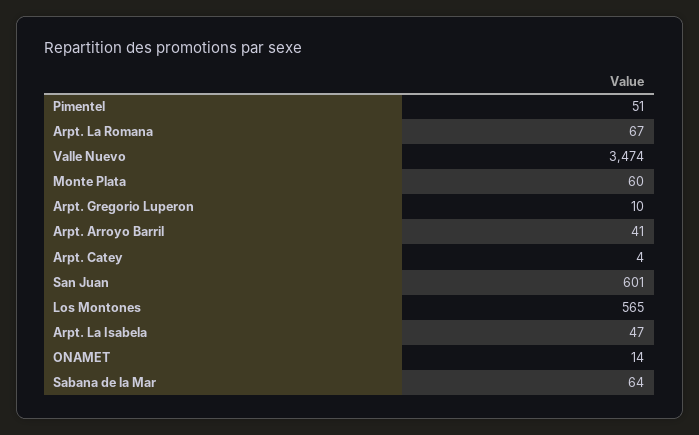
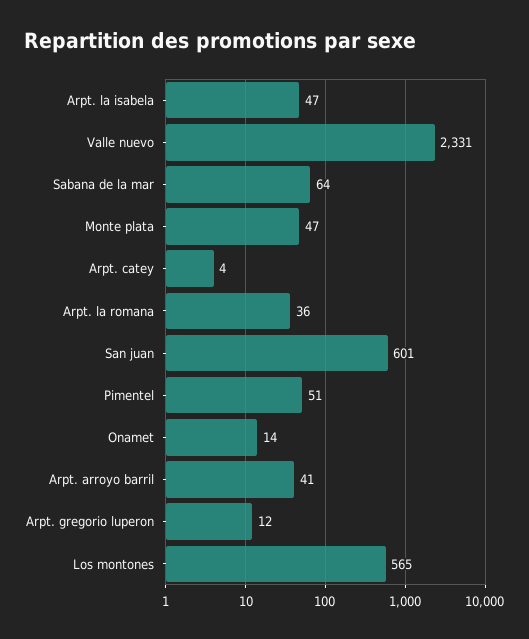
  {
    "Pimentel": 51,
-   "Arpt. La Romana": 67,
+   "Arpt. La Romana": 36,
-   "Valle Nuevo": 3474,
+   "Valle Nuevo": 2331,
-   "Monte Plata": 60,
+   "Monte Plata": 47,
-   "Arpt. Gregorio Luperon": 10,
+   "Arpt. Gregorio Luperon": 12,
    "Arpt. Arroyo Barril": 41,
    "Arpt. Catey": 4,
    "San Juan": 601,
    "Los Montones": 565,
    "Arpt. La Isabela": 47,
    "ONAMET": 14,
    "Sabana de la Mar": 64
  }

